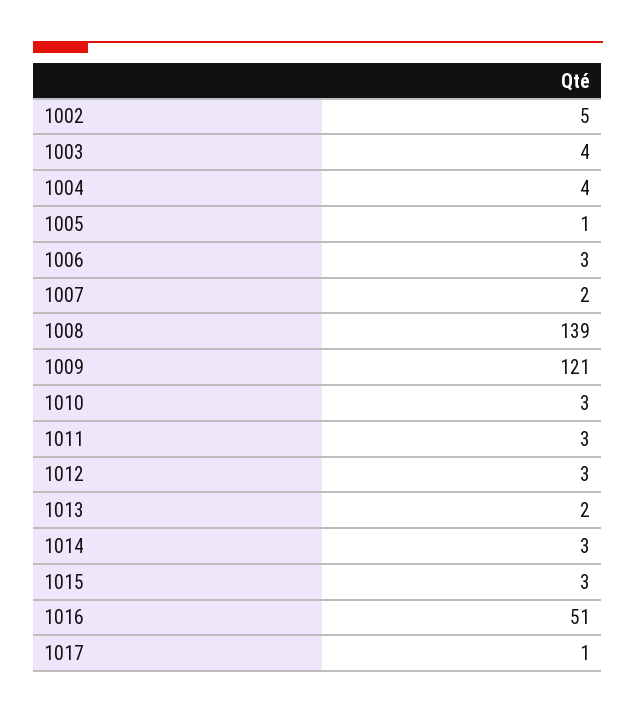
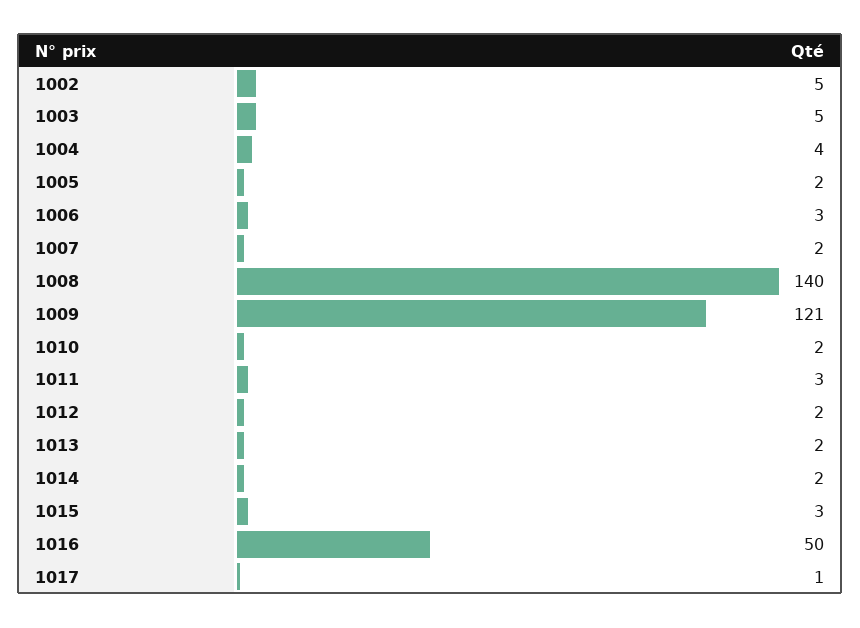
  {
    "1002": 5,
-   "1003": 4,
+   "1003": 5,
    "1004": 4,
-   "1005": 1,
+   "1005": 2,
    "1006": 3,
    "1007": 2,
-   "1008": 139,
+   "1008": 140,
    "1009": 121,
-   "1010": 3,
+   "1010": 2,
    "1011": 3,
-   "1012": 3,
+   "1012": 2,
    "1013": 2,
-   "1014": 3,
+   "1014": 2,
    "1015": 3,
-   "1016": 51,
+   "1016": 50,
    "1017": 1
  }

